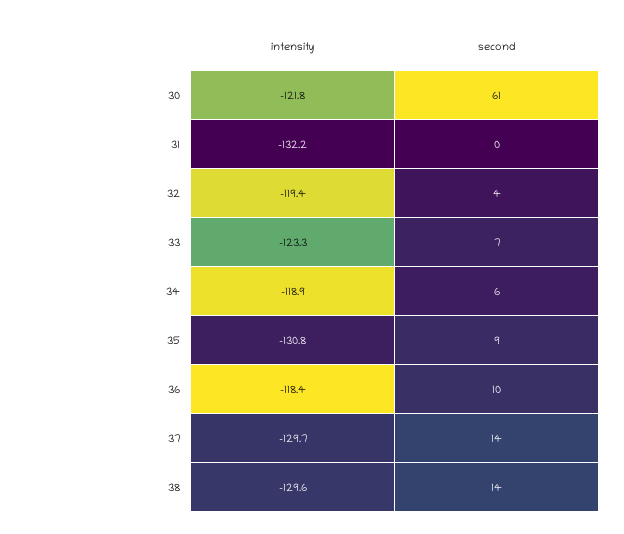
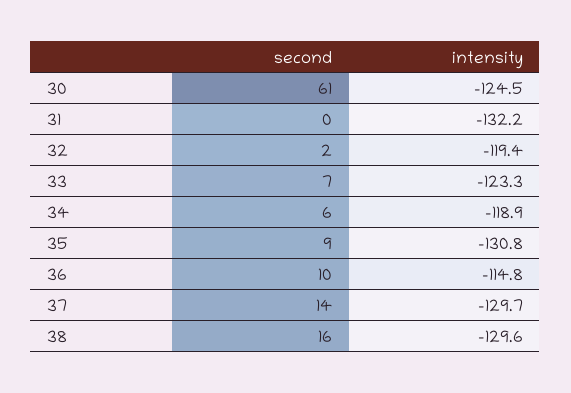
  {
    "intensity": {
-     "30": -121.8,
+     "30": -124.5,
      "31": -132.2,
      "32": -119.4,
      "33": -123.3,
      "34": -118.9,
      "35": -130.8,
-     "36": -118.4,
+     "36": -114.8,
      "37": -129.7,
      "38": -129.6
    },
    "second": {
      "30": 61,
      "31": 0,
-     "32": 4,
+     "32": 2,
      "33": 7,
      "34": 6,
      "35": 9,
      "36": 10,
      "37": 14,
-     "38": 14
+     "38": 16
    }
  }

